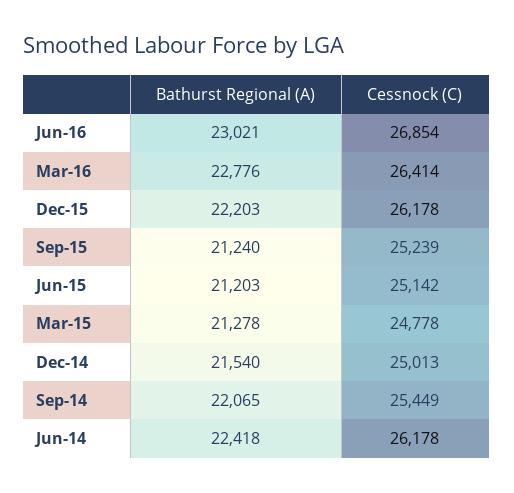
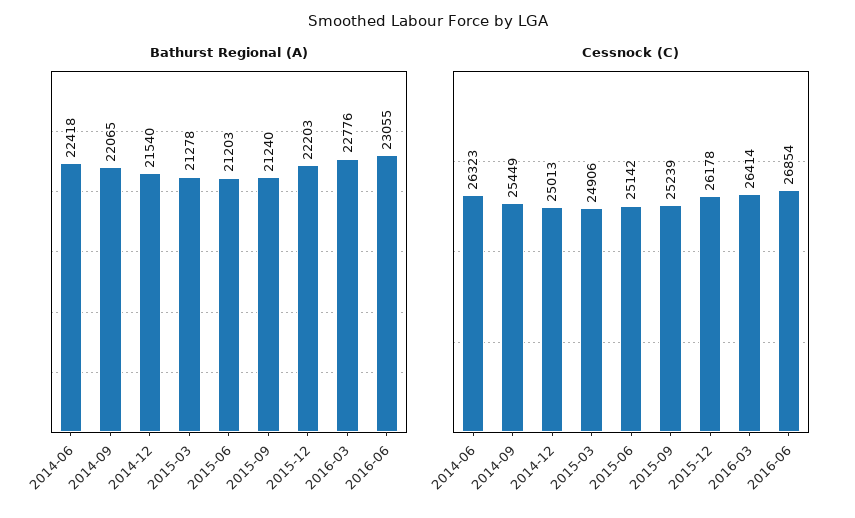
  {
    "Bathurst Regional (A)": {
-     "Jun-16": 23021,
+     "Jun-16": 23055,
      "Mar-16": 22776,
      "Dec-15": 22203,
      "Sep-15": 21240,
      "Jun-15": 21203,
      "Mar-15": 21278,
      "Dec-14": 21540,
      "Sep-14": 22065,
      "Jun-14": 22418
    },
    "Cessnock (C)": {
      "Jun-16": 26854,
      "Mar-16": 26414,
      "Dec-15": 26178,
      "Sep-15": 25239,
      "Jun-15": 25142,
-     "Mar-15": 24778,
+     "Mar-15": 24906,
      "Dec-14": 25013,
      "Sep-14": 25449,
-     "Jun-14": 26178
+     "Jun-14": 26323
    }
  }

